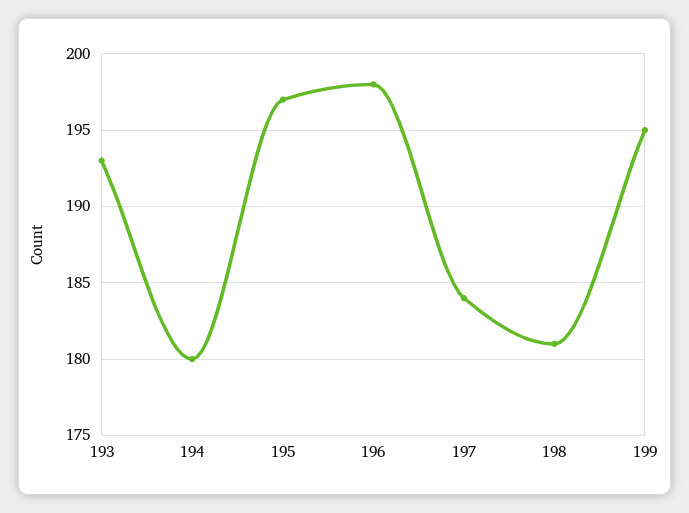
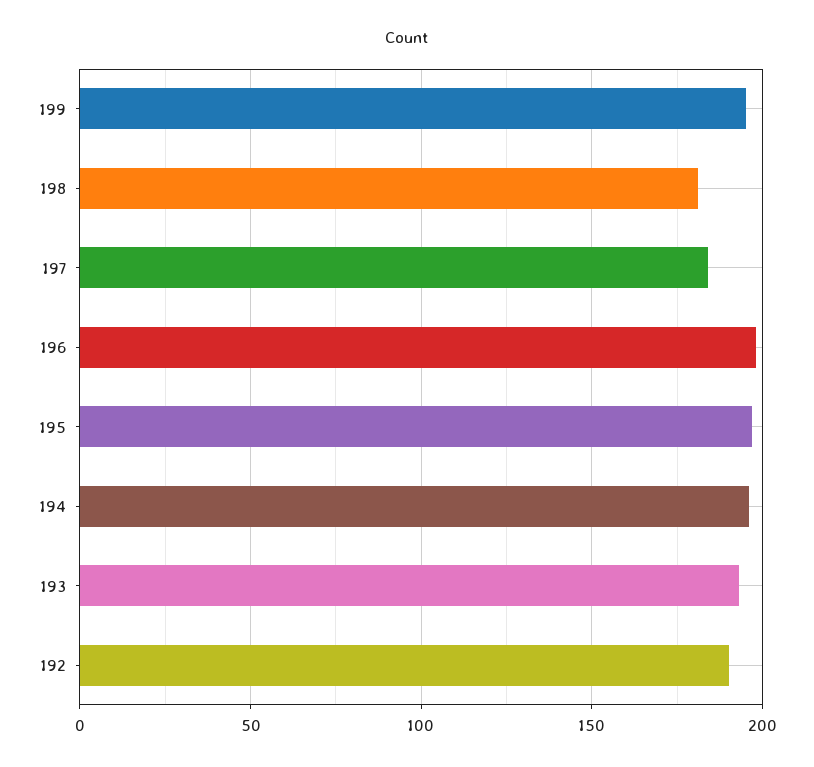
  {
    "193": 193,
-   "194": 180,
+   "194": 195,
    "195": 197,
    "196": 198,
    "197": 184,
    "198": 181,
-   "199": 195
+   "199": 195,
+   "192": 190
  }

